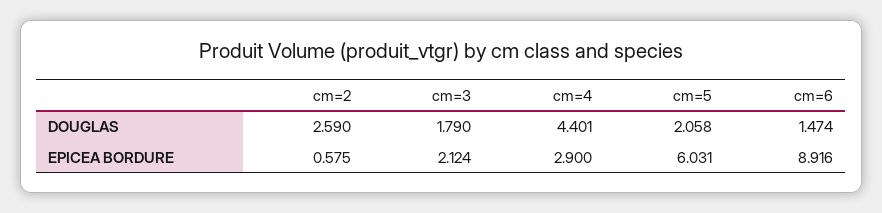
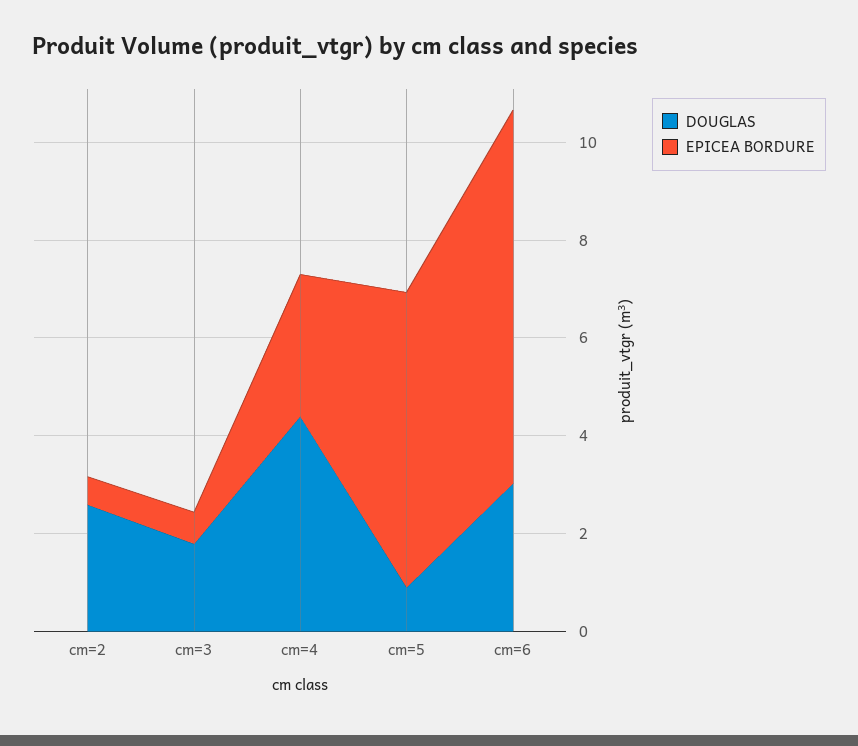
  {
    "DOUGLAS": {
      "cm=2": 2.59,
      "cm=3": 1.79,
      "cm=4": 4.401,
-     "cm=5": 2.058,
+     "cm=5": 1,
-     "cm=6": 1.474
+     "cm=6": 3
    },
    "EPICEA BORDURE": {
      "cm=2": 0.575,
-     "cm=3": 2.124,
+     "cm=3": 0.5,
      "cm=4": 2.9,
      "cm=5": 6.031,
-     "cm=6": 8.916
+     "cm=6": 7.5
    }
  }

